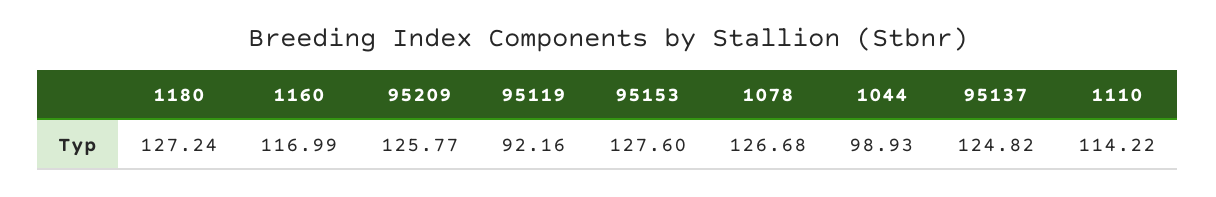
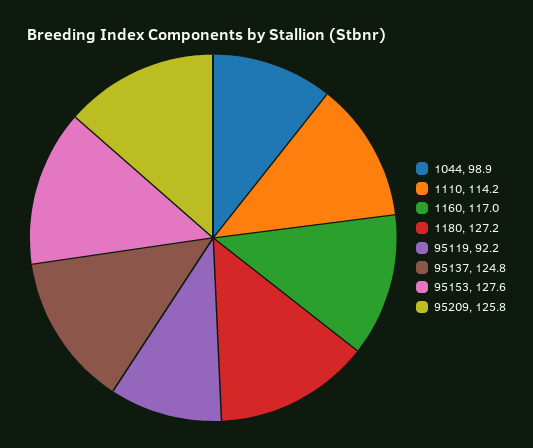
  {
    "1180": 127.24,
    "1160": 116.99,
    "95209": 125.77,
    "95119": 92.16,
    "95153": 127.6,
-   "1078": 126.68,
    "1044": 98.93,
    "95137": 124.82,
    "1110": 114.22
  }

